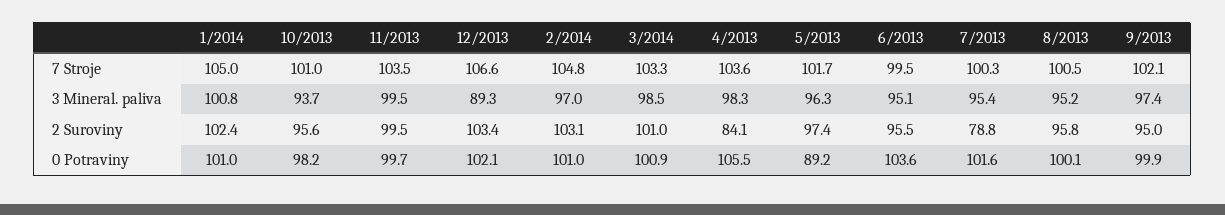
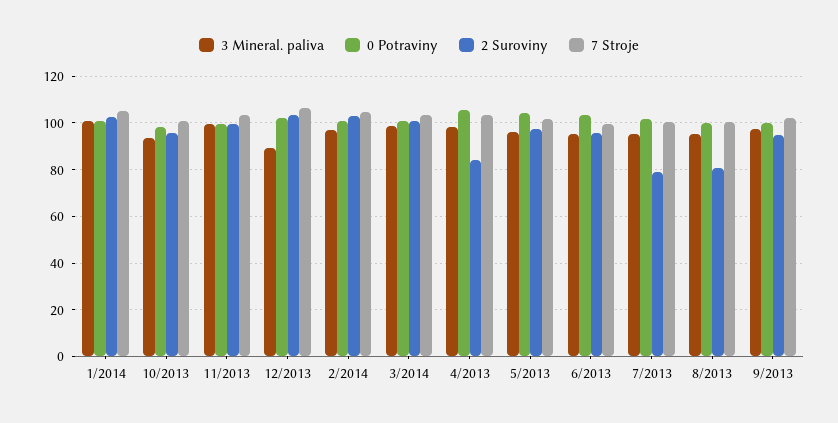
  {
    "7 Stroje": {
      "1/2014": 105,
      "10/2013": 101,
      "11/2013": 103.5,
      "12/2013": 106.6,
      "2/2014": 104.8,
      "3/2014": 103.3,
      "4/2013": 103.6,
      "5/2013": 101.7,
      "6/2013": 99.5,
      "7/2013": 100.3,
      "8/2013": 100.5,
      "9/2013": 102.1
    },
    "3 Mineral. paliva": {
      "1/2014": 100.8,
      "10/2013": 93.7,
      "11/2013": 99.5,
      "12/2013": 89.3,
      "2/2014": 97,
      "3/2014": 98.5,
      "4/2013": 98.3,
      "5/2013": 96.3,
      "6/2013": 95.1,
      "7/2013": 95.4,
      "8/2013": 95.2,
      "9/2013": 97.4
    },
    "2 Suroviny": {
      "1/2014": 102.4,
      "10/2013": 95.6,
      "11/2013": 99.5,
      "12/2013": 103.4,
      "2/2014": 103.1,
      "3/2014": 101,
      "4/2013": 84.1,
      "5/2013": 97.4,
      "6/2013": 95.5,
      "7/2013": 78.8,
-     "8/2013": 95.8,
+     "8/2013": 80,
      "9/2013": 95
    },
    "0 Potraviny": {
      "1/2014": 101,
      "10/2013": 98.2,
      "11/2013": 99.7,
      "12/2013": 102.1,
      "2/2014": 101,
      "3/2014": 100.9,
      "4/2013": 105.5,
-     "5/2013": 89.2,
+     "5/2013": 105,
      "6/2013": 103.6,
      "7/2013": 101.6,
      "8/2013": 100.1,
      "9/2013": 99.9
    }
  }

